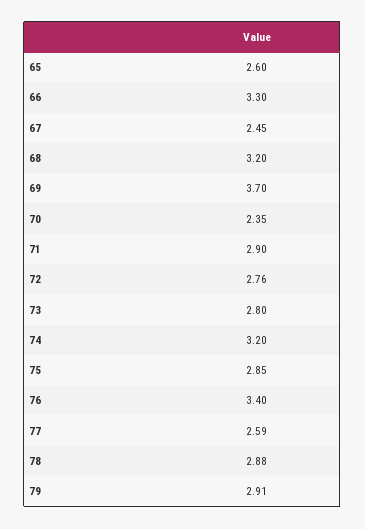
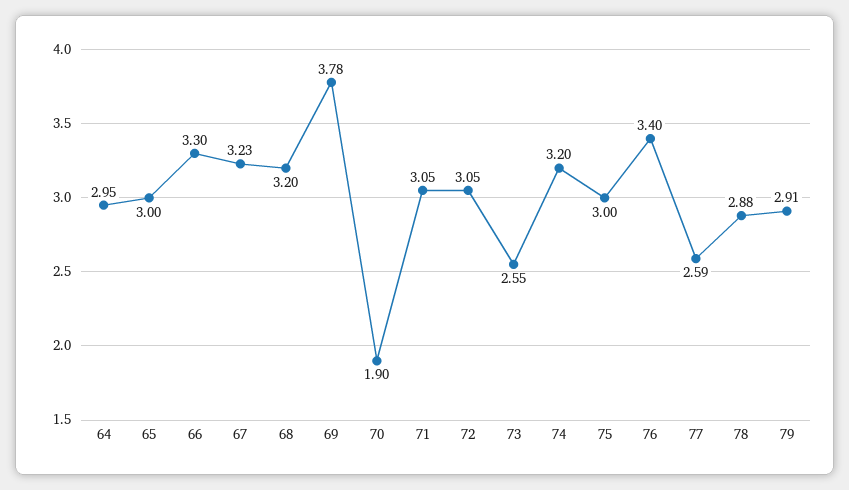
  {
-   "65": 2.6,
+   "65": 3,
    "66": 3.3,
-   "67": 2.45,
+   "67": 3.23,
    "68": 3.2,
-   "69": 3.7,
+   "69": 3.78,
-   "70": 2.35,
+   "70": 1.9,
-   "71": 2.9,
+   "71": 3.05,
-   "72": 2.76,
+   "72": 3.05,
-   "73": 2.8,
+   "73": 2.55,
    "74": 3.2,
-   "75": 2.85,
+   "75": 3,
    "76": 3.4,
    "77": 2.59,
    "78": 2.88,
-   "79": 2.91
+   "79": 2.91,
+   "64": 2.95
  }

